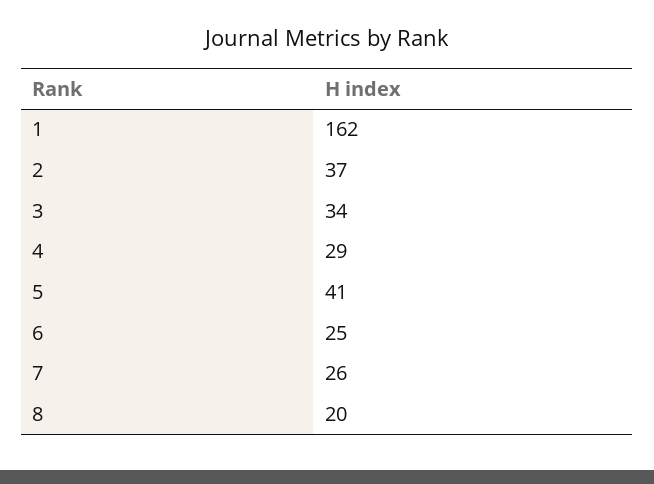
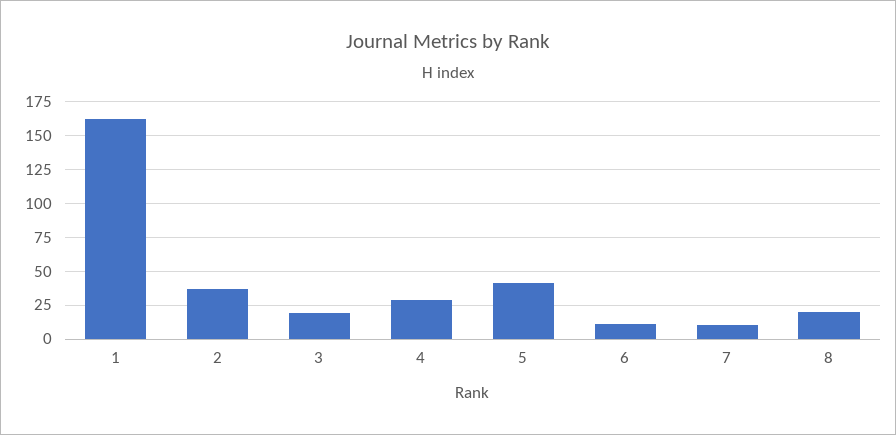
  {
    "1": 162,
    "2": 37,
-   "3": 34,
+   "3": 20,
    "4": 29,
    "5": 41,
-   "6": 25,
+   "6": 10,
-   "7": 26,
+   "7": 10,
    "8": 20
  }

